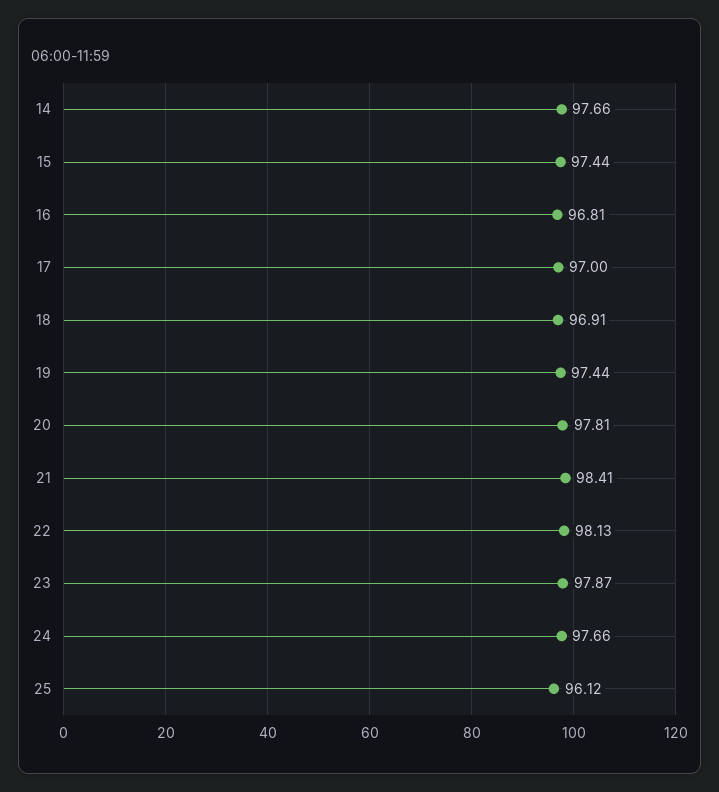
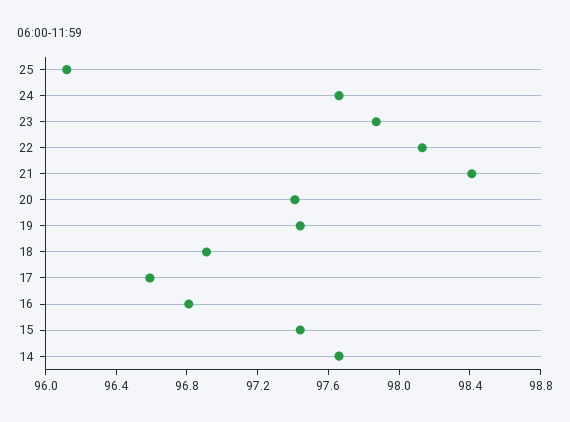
  {
    "14": 97.66,
    "15": 97.44,
    "16": 96.81,
-   "17": 97,
+   "17": 96.6,
    "18": 96.91,
    "19": 97.44,
-   "20": 97.81,
+   "20": 97.4,
    "21": 98.41,
    "22": 98.13,
    "23": 97.87,
    "24": 97.66,
    "25": 96.12
  }

